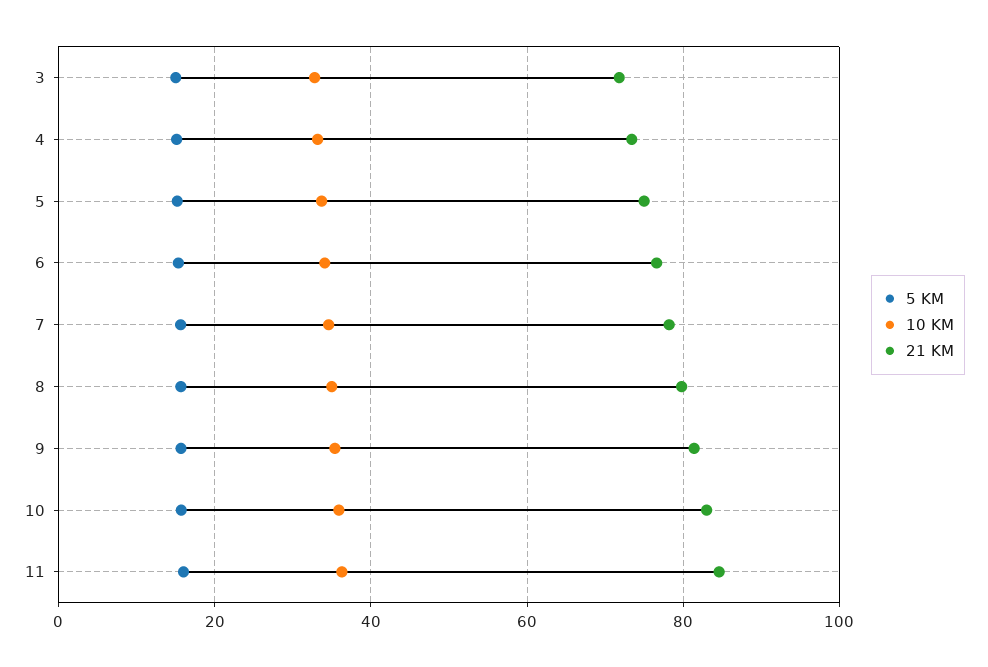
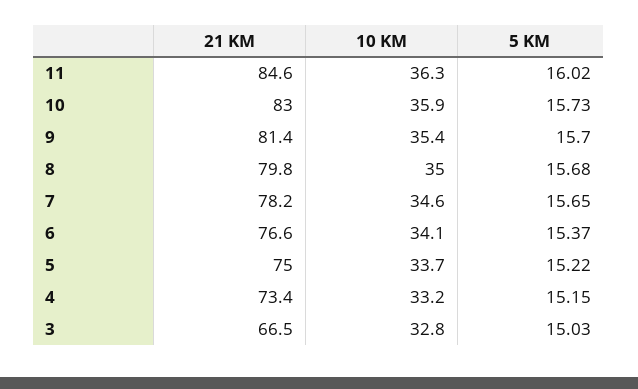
  {
    "5 KM": {
      "3": 15.03,
      "4": 15.15,
      "5": 15.22,
      "6": 15.37,
      "7": 15.65,
      "8": 15.68,
      "9": 15.7,
      "10": 15.73,
      "11": 16.02
    },
    "10 KM": {
      "3": 32.8,
      "4": 33.2,
      "5": 33.7,
      "6": 34.1,
      "7": 34.6,
      "8": 35,
      "9": 35.4,
      "10": 35.9,
      "11": 36.3
    },
    "21 KM": {
-     "3": 72,
+     "3": 66.5,
      "4": 73.4,
      "5": 75,
      "6": 76.6,
      "7": 78.2,
      "8": 79.8,
      "9": 81.4,
      "10": 83,
      "11": 84.6
    }
  }

